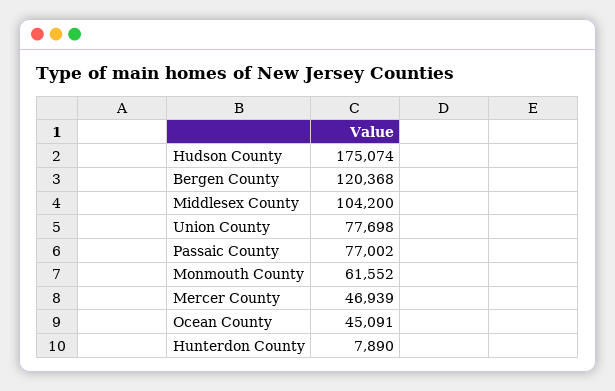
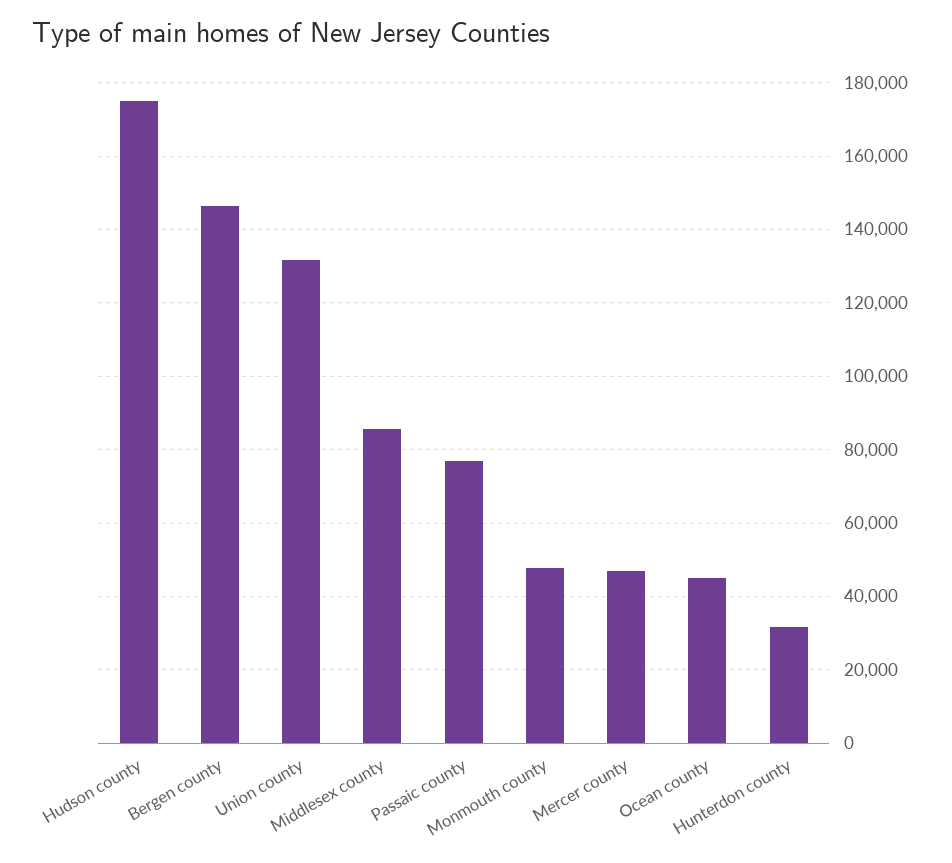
  {
    "Hudson County": 175074,
-   "Bergen County": 120368,
+   "Bergen County": 146000,
-   "Middlesex County": 104200,
+   "Middlesex County": 86000,
-   "Union County": 77698,
+   "Union County": 132000,
    "Passaic County": 77002,
-   "Monmouth County": 61552,
+   "Monmouth County": 48000,
    "Mercer County": 46939,
    "Ocean County": 45091,
-   "Hunterdon County": 7890
+   "Hunterdon County": 32000
  }

